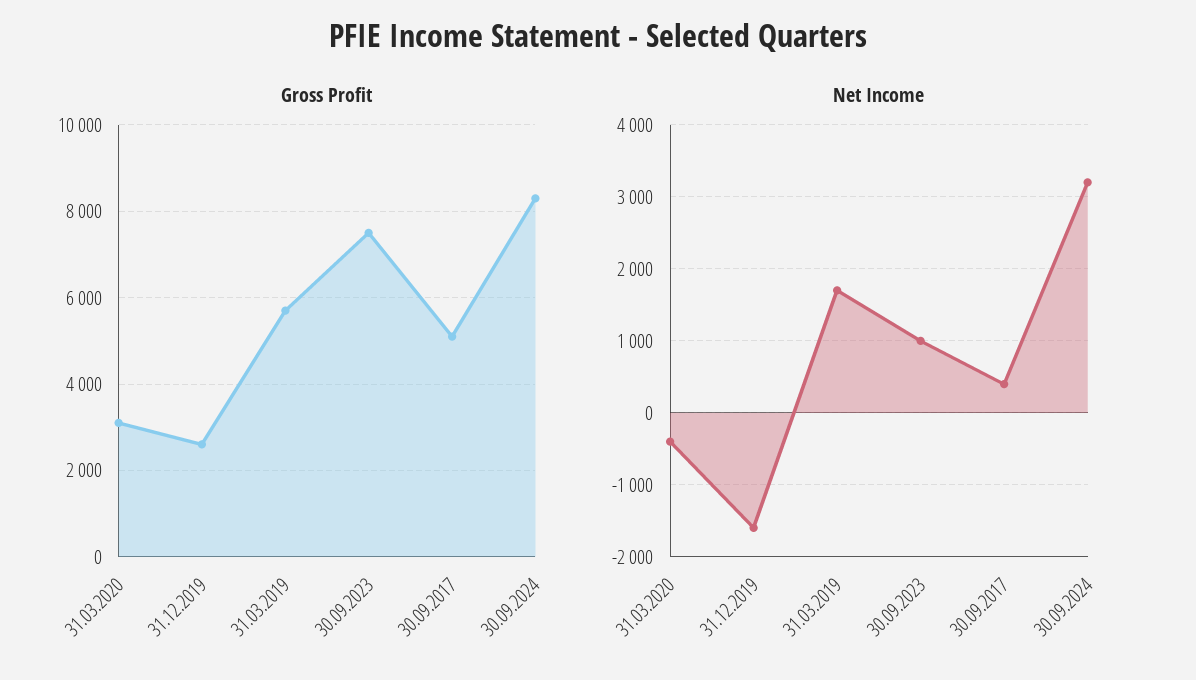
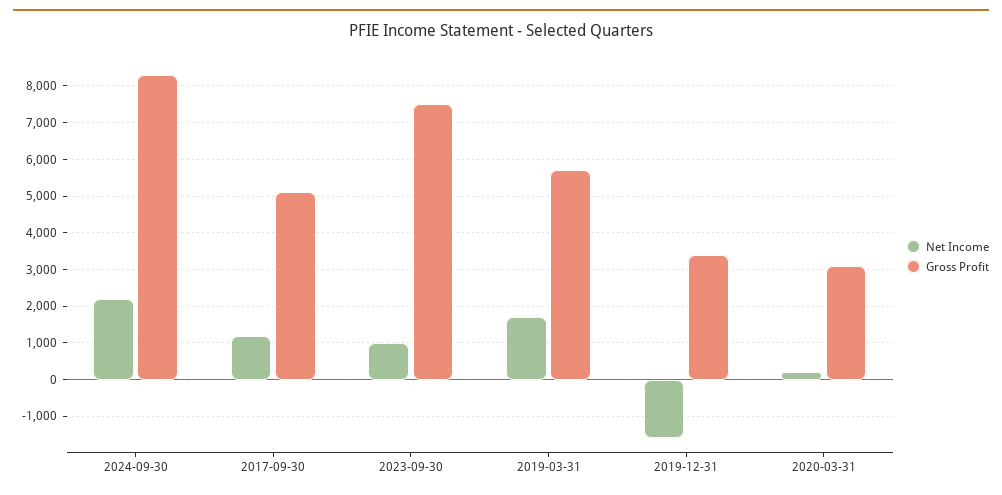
  {
    "Gross Profit": {
      "31.03.2020": 3200,
-     "31.12.2019": 2600,
+     "31.12.2019": 3400,
      "31.03.2019": 5800,
      "30.09.2023": 7600,
      "30.09.2017": 5200,
      "30.09.2024": 8400
    },
    "Net Income": {
-     "31.03.2020": -400,
+     "31.03.2020": 200,
      "31.12.2019": -1600,
      "31.03.2019": 1700,
      "30.09.2023": 1000,
-     "30.09.2017": 400,
+     "30.09.2017": 1200,
-     "30.09.2024": 3200
+     "30.09.2024": 2200
    }
  }

